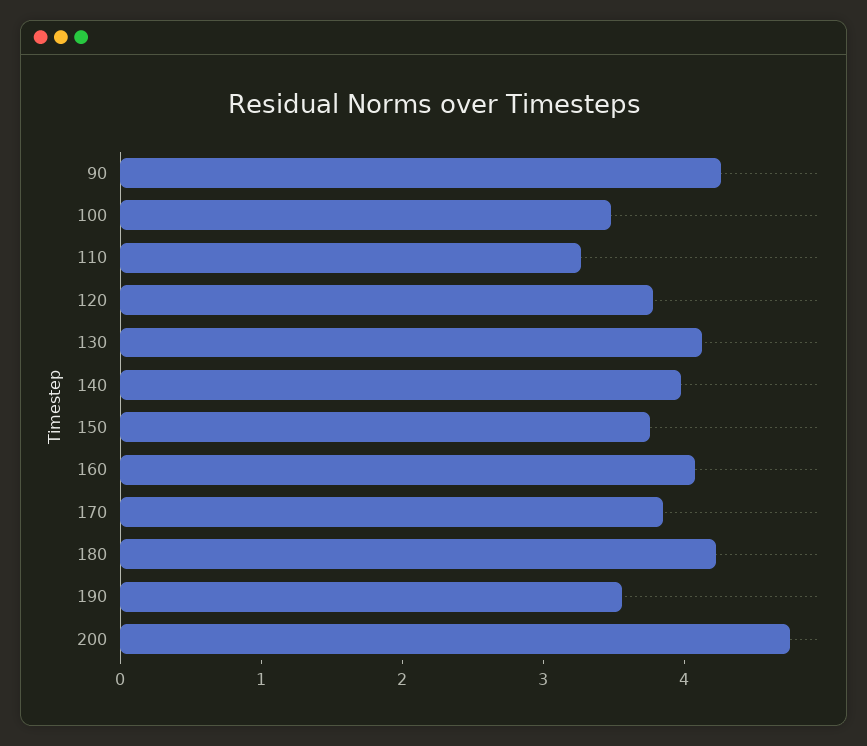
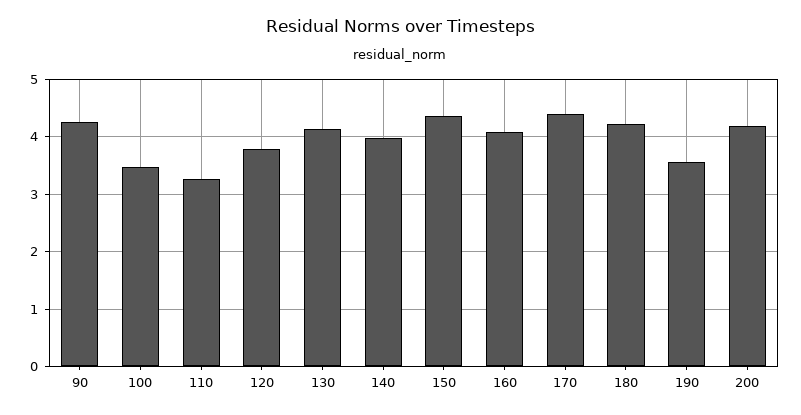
  {
    "90": 4.2,
    "100": 3.4,
    "110": 3.2,
    "120": 3.8,
    "130": 4.2,
    "140": 4,
-   "150": 3.8,
+   "150": 4.4,
    "160": 4,
-   "170": 3.8,
+   "170": 4.4,
    "180": 4.2,
    "190": 3.6,
-   "200": 4.8
+   "200": 4.2
  }

